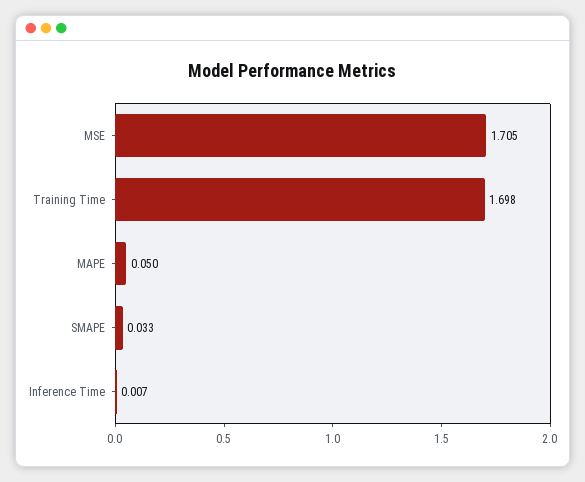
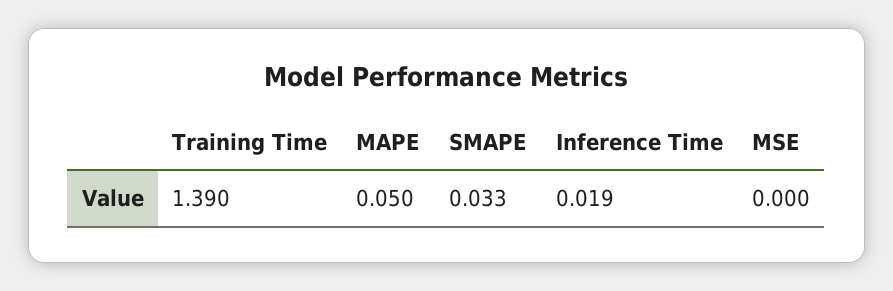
  {
-   "MSE": 1.705,
+   "MSE": 0,
-   "Training Time": 1.698,
+   "Training Time": 1.39,
    "MAPE": 0.05,
    "SMAPE": 0.033,
-   "Inference Time": 0.007
+   "Inference Time": 0.019
  }

